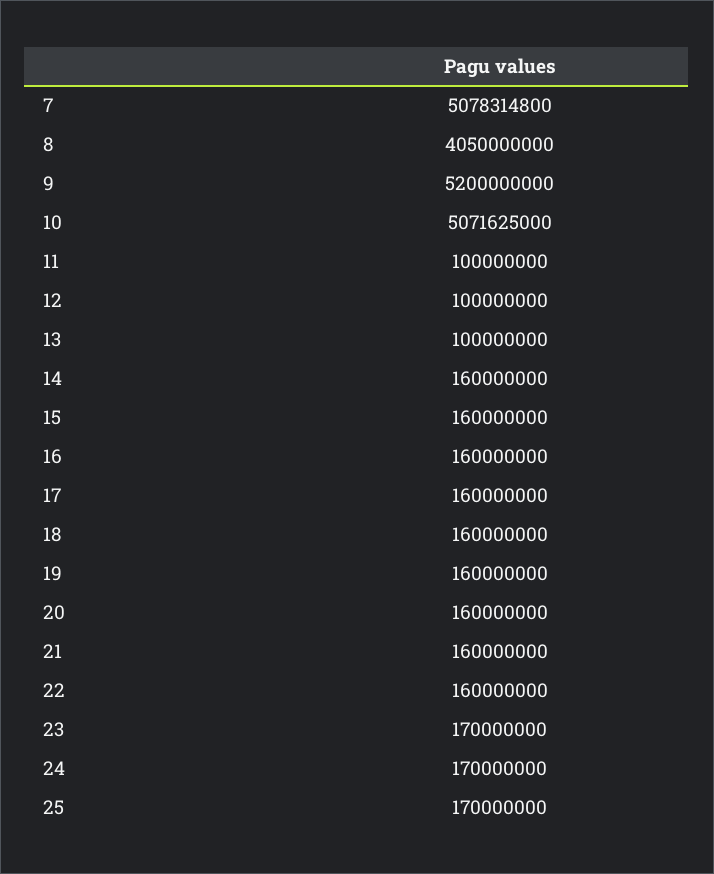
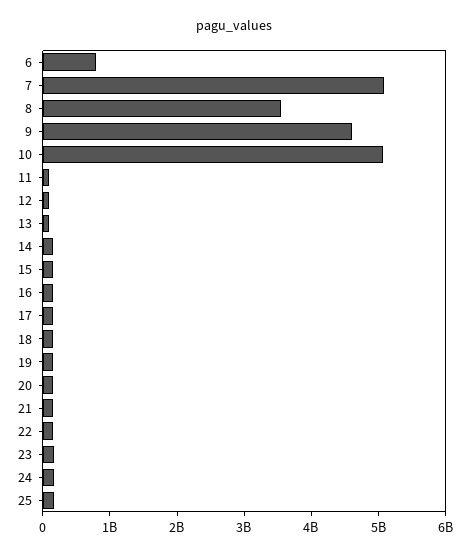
  {
    "7": 5078314800,
-   "8": 4050000000,
+   "8": 3600000000,
-   "9": 5200000000,
+   "9": 4600000000,
    "10": 5071625000,
    "11": 100000000,
    "12": 100000000,
    "13": 100000000,
    "14": 160000000,
    "15": 160000000,
    "16": 160000000,
    "17": 160000000,
    "18": 160000000,
    "19": 160000000,
    "20": 160000000,
    "21": 160000000,
    "22": 160000000,
    "23": 170000000,
    "24": 170000000,
-   "25": 170000000
+   "25": 170000000,
+   "6": 800000000
  }

